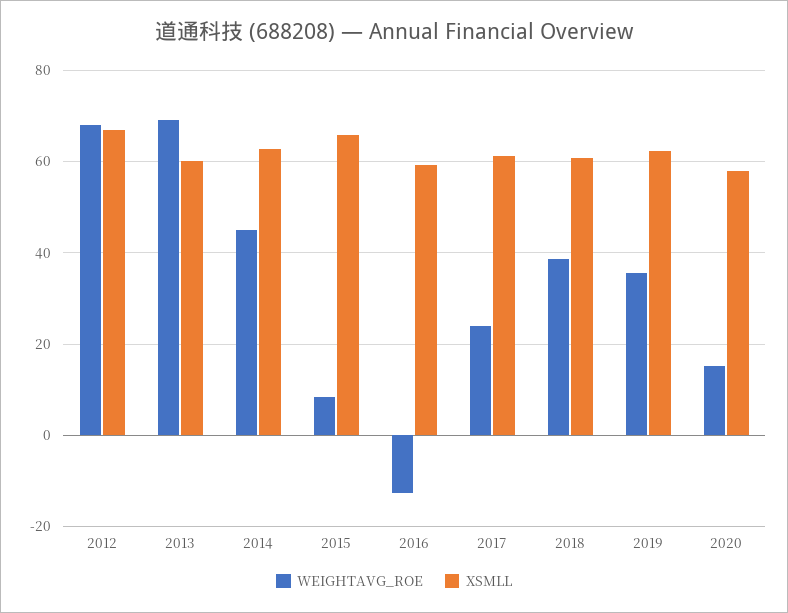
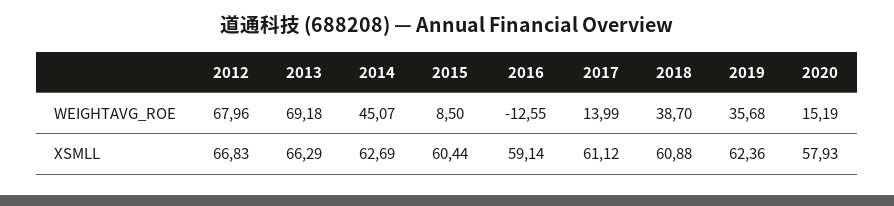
  {
    "WEIGHTAVG_ROE": {
      "2012": 67.96,
      "2013": 69.18,
      "2014": 45.07,
      "2015": 8.5,
      "2016": -12.55,
-     "2017": 24,
+     "2017": 13.99,
      "2018": 38.7,
      "2019": 35.68,
      "2020": 15.19
    },
    "XSMLL": {
      "2012": 66.83,
-     "2013": 60,
+     "2013": 66.29,
      "2014": 62.69,
-     "2015": 66,
+     "2015": 60.44,
      "2016": 59.14,
      "2017": 61.12,
      "2018": 60.88,
      "2019": 62.36,
      "2020": 57.93
    }
  }

